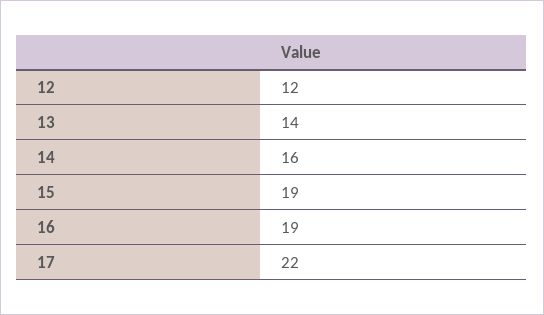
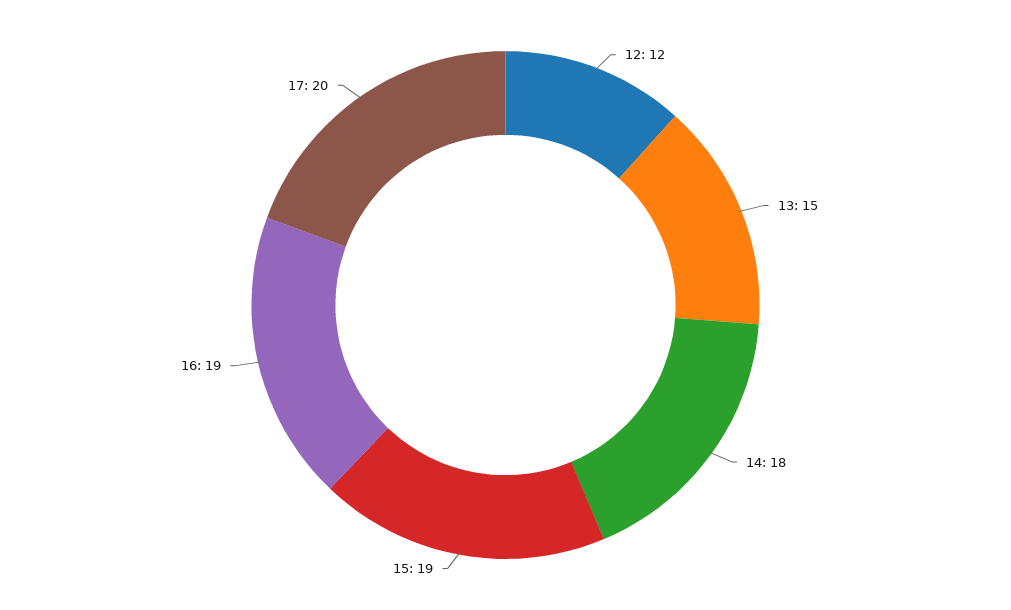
  {
    "12": 12,
-   "13": 14,
+   "13": 15,
-   "14": 16,
+   "14": 18,
    "15": 19,
    "16": 19,
-   "17": 22
+   "17": 20
  }

